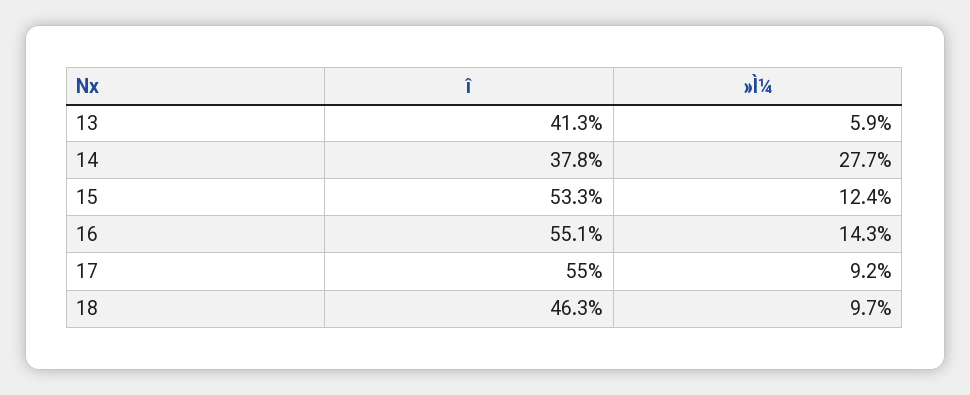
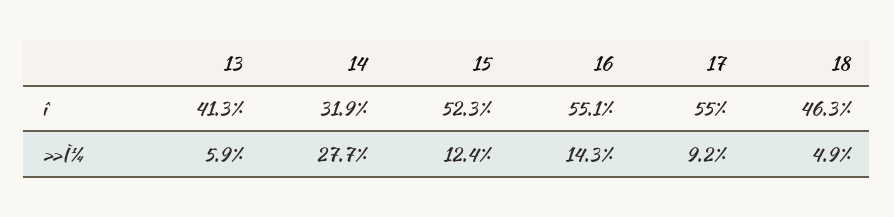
  {
    "î": {
      "13": 41.3,
-     "14": 37.8,
+     "14": 31.9,
-     "15": 53.3,
+     "15": 52.3,
      "16": 55.1,
      "17": 55,
      "18": 46.3
    },
    "»Ì¼": {
      "13": 5.9,
      "14": 27.7,
      "15": 12.4,
      "16": 14.3,
      "17": 9.2,
-     "18": 9.7
+     "18": 4.9
    }
  }

